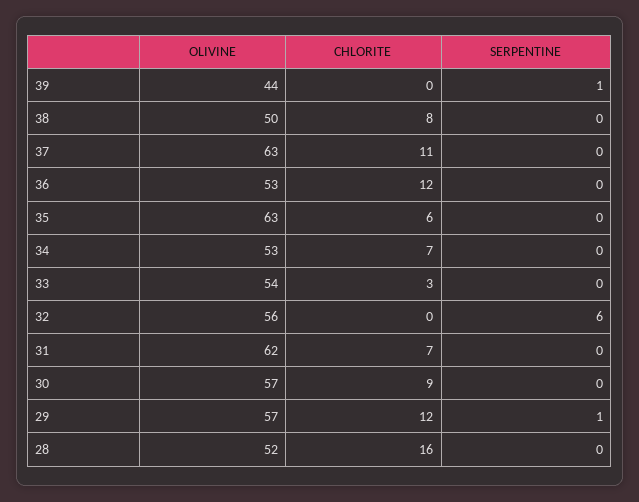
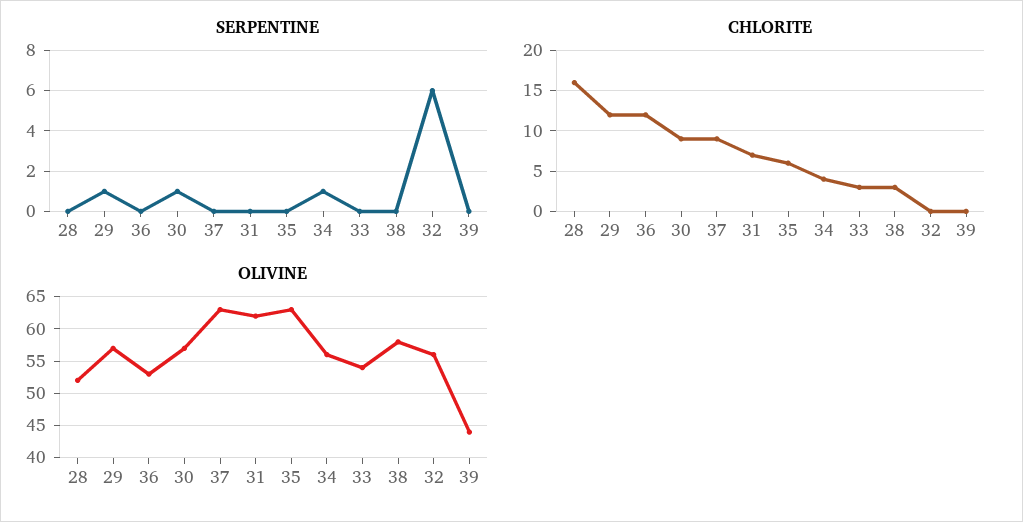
  {
    "OLIVINE": {
      "39": 44,
-     "38": 50,
+     "38": 58,
      "37": 63,
      "36": 53,
      "35": 63,
-     "34": 53,
+     "34": 56,
      "33": 54,
      "32": 56,
      "31": 62,
      "30": 57,
      "29": 57,
      "28": 52
    },
    "CHLORITE": {
      "39": 0,
-     "38": 8,
+     "38": 3,
-     "37": 11,
+     "37": 9,
      "36": 12,
      "35": 6,
-     "34": 7,
+     "34": 4,
      "33": 3,
      "32": 0,
      "31": 7,
      "30": 9,
      "29": 12,
      "28": 16
    },
    "SERPENTINE": {
-     "39": 1,
+     "39": 0,
      "38": 0,
      "37": 0,
      "36": 0,
      "35": 0,
-     "34": 0,
+     "34": 1,
      "33": 0,
      "32": 6,
      "31": 0,
-     "30": 0,
+     "30": 1,
      "29": 1,
      "28": 0
    }
  }

